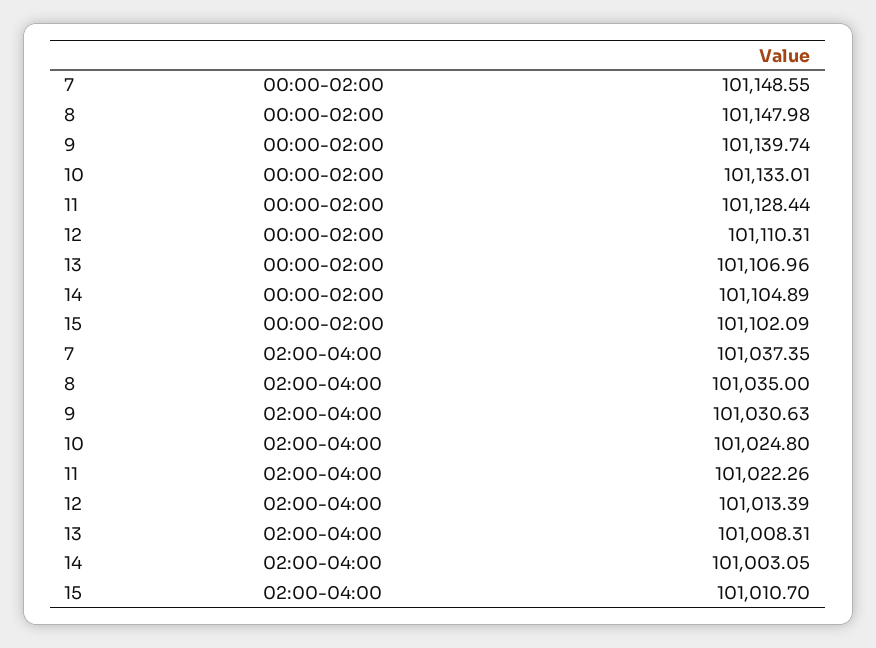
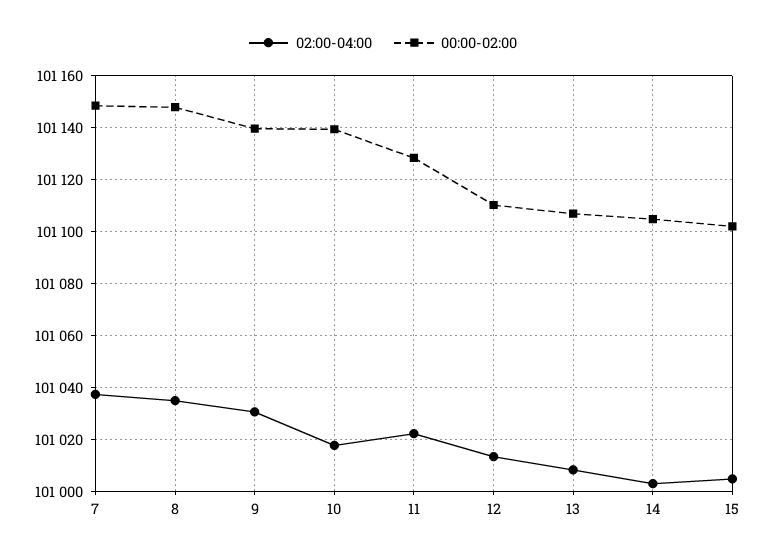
  {
    "00:00-02:00": {
      "7": 101148.55,
      "8": 101147.98,
      "9": 101139.74,
-     "10": 101133.01,
+     "10": 101140,
      "11": 101128.44,
      "12": 101110.31,
      "13": 101106.96,
      "14": 101104.89,
      "15": 101102.09
    },
    "02:00-04:00": {
      "7": 101037.35,
      "8": 101035,
      "9": 101030.63,
-     "10": 101024.8,
+     "10": 101017.5,
      "11": 101022.26,
      "12": 101013.39,
      "13": 101008.31,
      "14": 101003.05,
-     "15": 101010.7
+     "15": 101005
    }
  }

